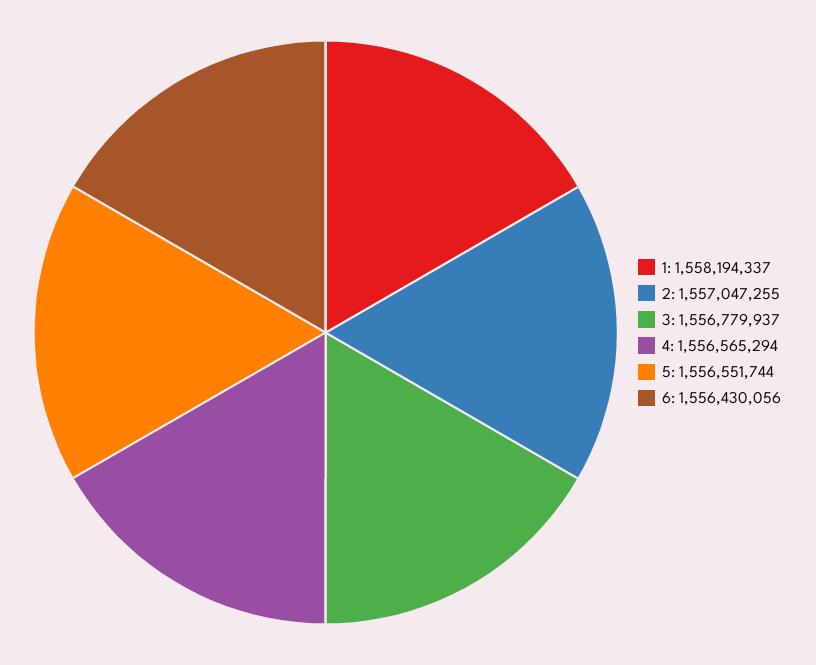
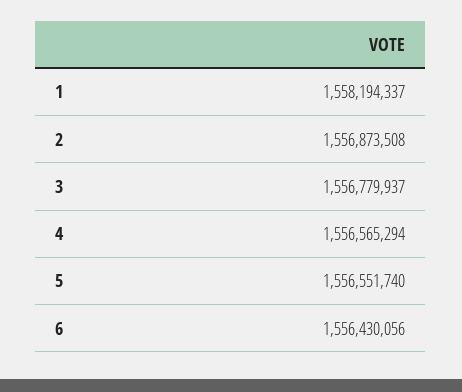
  {
    "1": 1558194337,
-   "2": 1557047255,
+   "2": 1556873508,
    "3": 1556779937,
    "4": 1556565294,
-   "5": 1556551744,
+   "5": 1556551740,
    "6": 1556430056
  }

